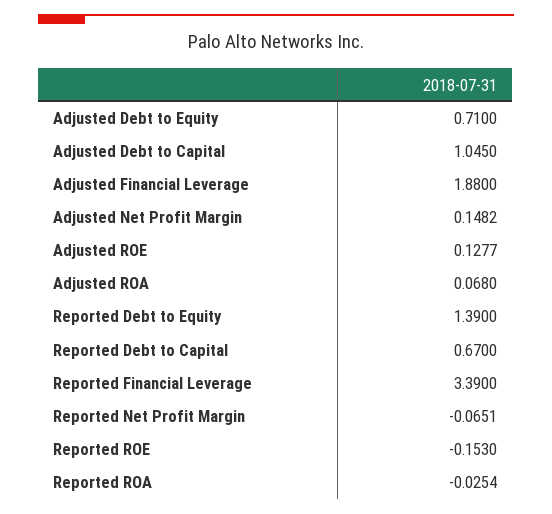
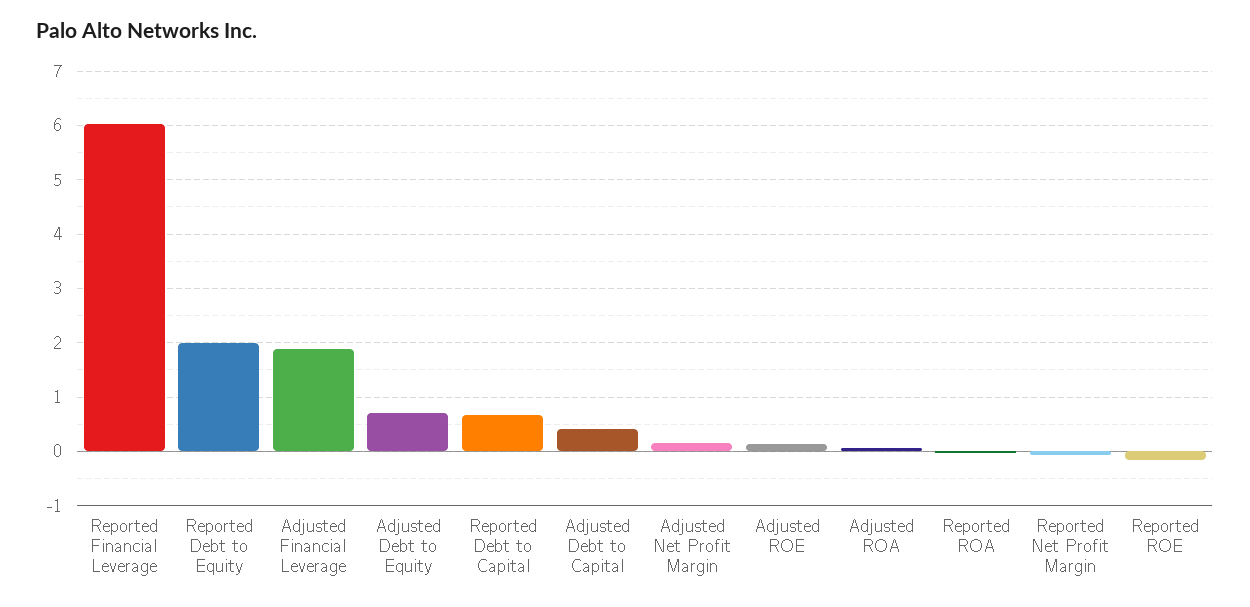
  {
    "Adjusted Debt to Equity": 0.71,
-   "Adjusted Debt to Capital": 1.045,
+   "Adjusted Debt to Capital": 0.4,
    "Adjusted Financial Leverage": 1.88,
    "Adjusted Net Profit Margin": 0.1482,
    "Adjusted ROE": 0.1277,
    "Adjusted ROA": 0.068,
-   "Reported Debt to Equity": 1.39,
+   "Reported Debt to Equity": 2,
    "Reported Debt to Capital": 0.67,
-   "Reported Financial Leverage": 3.39,
+   "Reported Financial Leverage": 6,
    "Reported Net Profit Margin": -0.0651,
    "Reported ROE": -0.153,
    "Reported ROA": -0.0254
  }

